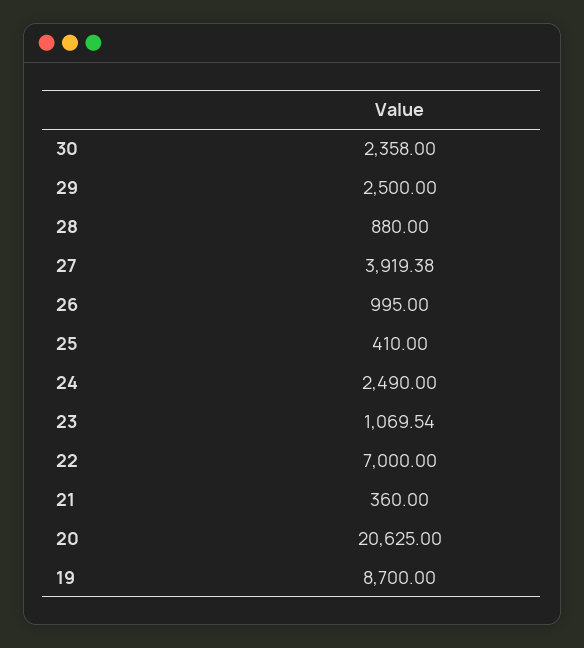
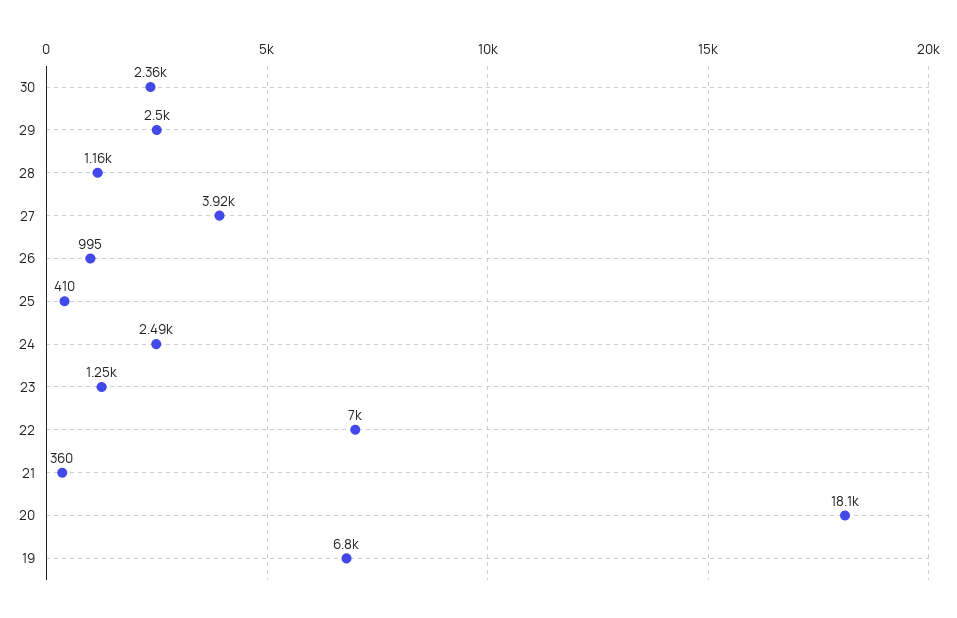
  {
    "30": 2358,
    "29": 2500,
-   "28": 880,
+   "28": 1160,
    "27": 3919.38,
    "26": 995,
    "25": 410,
    "24": 2490,
-   "23": 1069.54,
+   "23": 1250,
    "22": 7000,
    "21": 360,
-   "20": 20625,
+   "20": 18100,
-   "19": 8700
+   "19": 6800
  }

